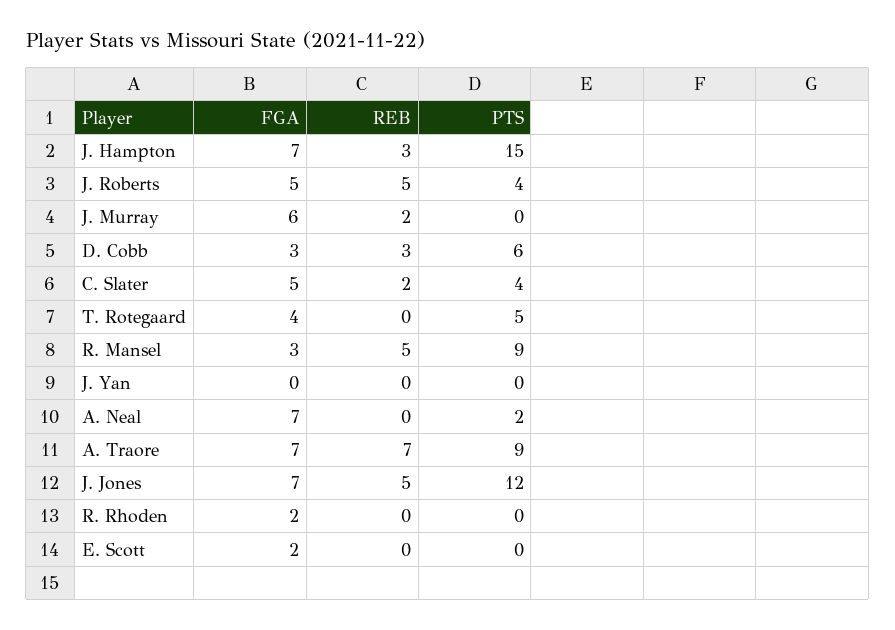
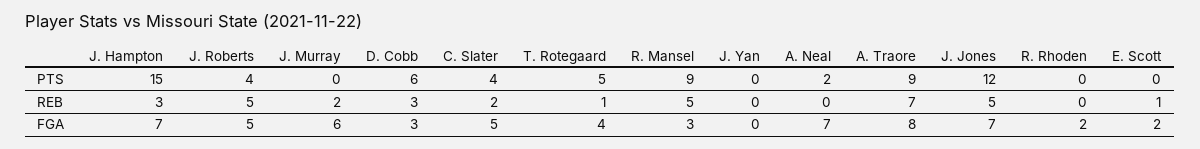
  {
    "FGA": {
      "J. Hampton": 7,
      "J. Roberts": 5,
      "J. Murray": 6,
      "D. Cobb": 3,
      "C. Slater": 5,
      "T. Rotegaard": 4,
      "R. Mansel": 3,
      "J. Yan": 0,
      "A. Neal": 7,
-     "A. Traore": 7,
+     "A. Traore": 8,
      "J. Jones": 7,
      "R. Rhoden": 2,
      "E. Scott": 2
    },
    "REB": {
      "J. Hampton": 3,
      "J. Roberts": 5,
      "J. Murray": 2,
      "D. Cobb": 3,
      "C. Slater": 2,
-     "T. Rotegaard": 0,
+     "T. Rotegaard": 1,
      "R. Mansel": 5,
      "J. Yan": 0,
      "A. Neal": 0,
      "A. Traore": 7,
      "J. Jones": 5,
      "R. Rhoden": 0,
-     "E. Scott": 0
+     "E. Scott": 1
    },
    "PTS": {
      "J. Hampton": 15,
      "J. Roberts": 4,
      "J. Murray": 0,
      "D. Cobb": 6,
      "C. Slater": 4,
      "T. Rotegaard": 5,
      "R. Mansel": 9,
      "J. Yan": 0,
      "A. Neal": 2,
      "A. Traore": 9,
      "J. Jones": 12,
      "R. Rhoden": 0,
      "E. Scott": 0
    }
  }

